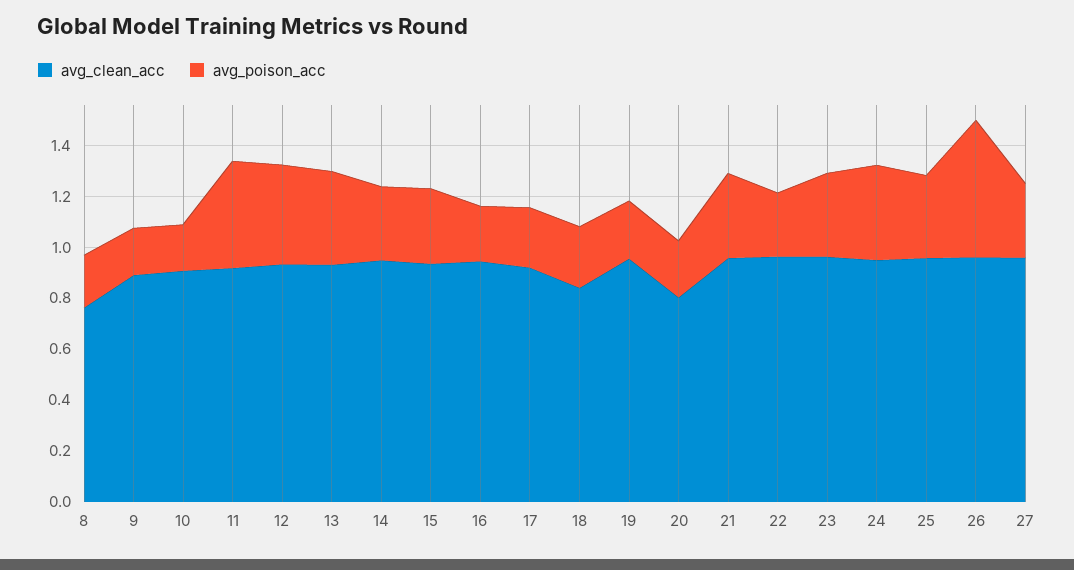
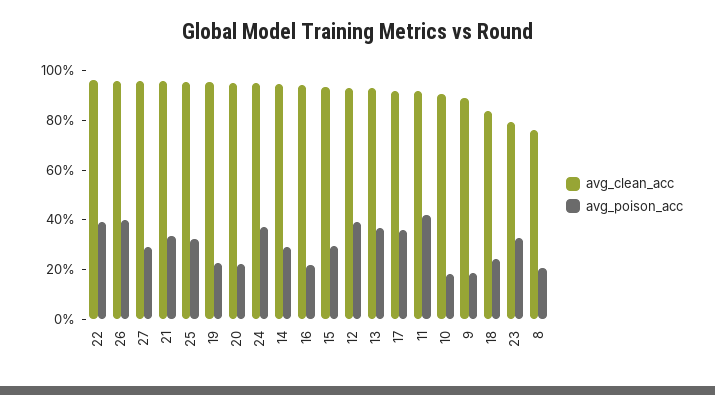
  {
    "avg_clean_acc": {
      "8": 0.75,
      "9": 0.9,
      "10": 0.9,
      "11": 0.9,
      "12": 0.95,
      "13": 0.95,
      "14": 0.95,
      "15": 0.95,
      "16": 0.95,
      "17": 0.9,
      "18": 0.85,
      "19": 0.95,
-     "20": 0.8,
+     "20": 0.95,
      "21": 0.95,
      "22": 0.95,
-     "23": 0.95,
+     "23": 0.8,
      "24": 0.95,
      "25": 0.95,
      "26": 0.95,
      "27": 0.95
    },
    "avg_poison_acc": {
      "8": 0.2,
      "9": 0.2,
      "10": 0.2,
      "11": 0.4,
      "12": 0.4,
      "13": 0.35,
      "14": 0.3,
      "15": 0.3,
      "16": 0.2,
-     "17": 0.25,
+     "17": 0.35,
      "18": 0.25,
      "19": 0.25,
      "20": 0.2,
      "21": 0.35,
-     "22": 0.25,
+     "22": 0.4,
      "23": 0.35,
      "24": 0.35,
      "25": 0.3,
-     "26": 0.55,
+     "26": 0.4,
      "27": 0.3
    }
  }

